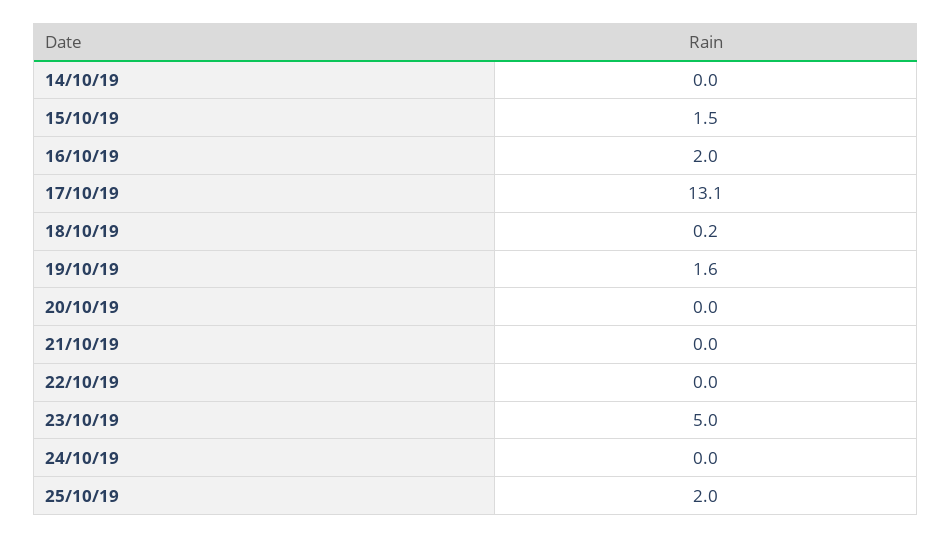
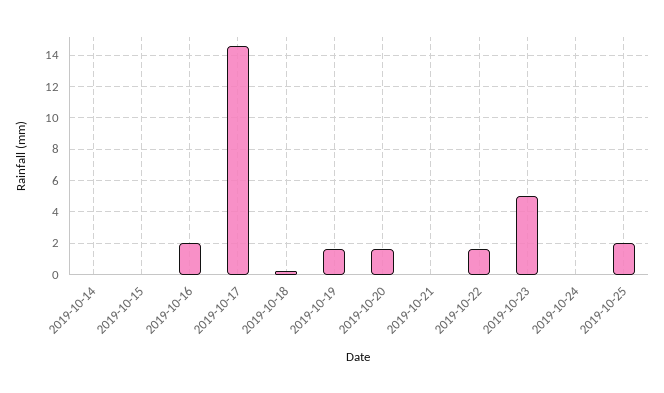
  {
    "14/10/19": 0,
-   "15/10/19": 1.5,
+   "15/10/19": 0,
    "16/10/19": 2,
-   "17/10/19": 13.1,
+   "17/10/19": 14.5,
    "18/10/19": 0.2,
    "19/10/19": 1.6,
-   "20/10/19": 0,
+   "20/10/19": 1.5,
    "21/10/19": 0,
-   "22/10/19": 0,
+   "22/10/19": 1.5,
    "23/10/19": 5,
    "24/10/19": 0,
    "25/10/19": 2
  }

